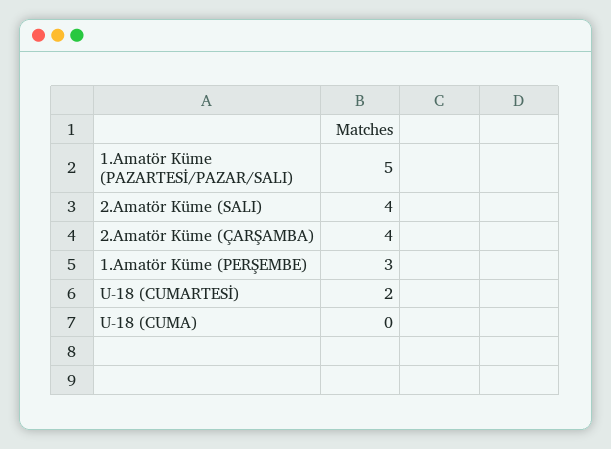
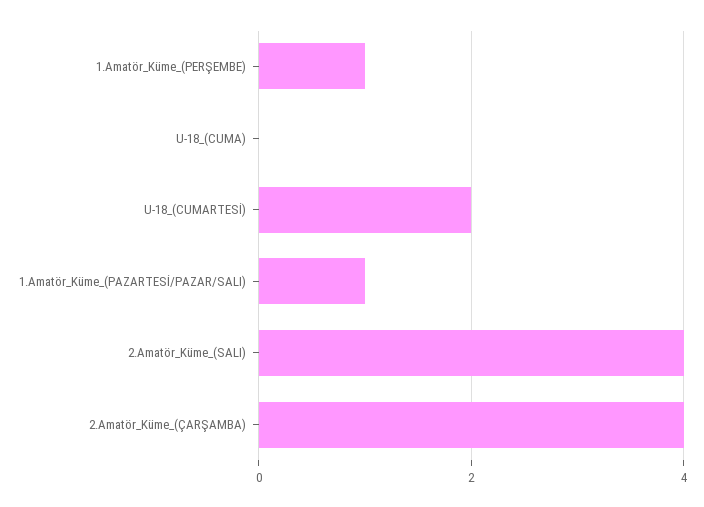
  {
-   "1.Amatör Küme (PAZARTESİ/PAZAR/SALI)": 5,
+   "1.Amatör Küme (PAZARTESİ/PAZAR/SALI)": 1,
    "2.Amatör Küme (SALI)": 4,
    "2.Amatör Küme (ÇARŞAMBA)": 4,
-   "1.Amatör Küme (PERŞEMBE)": 3,
+   "1.Amatör Küme (PERŞEMBE)": 1,
    "U-18 (CUMARTESİ)": 2,
    "U-18 (CUMA)": 0
  }

